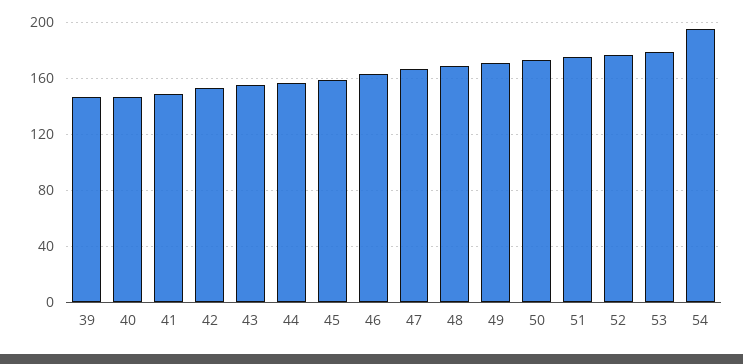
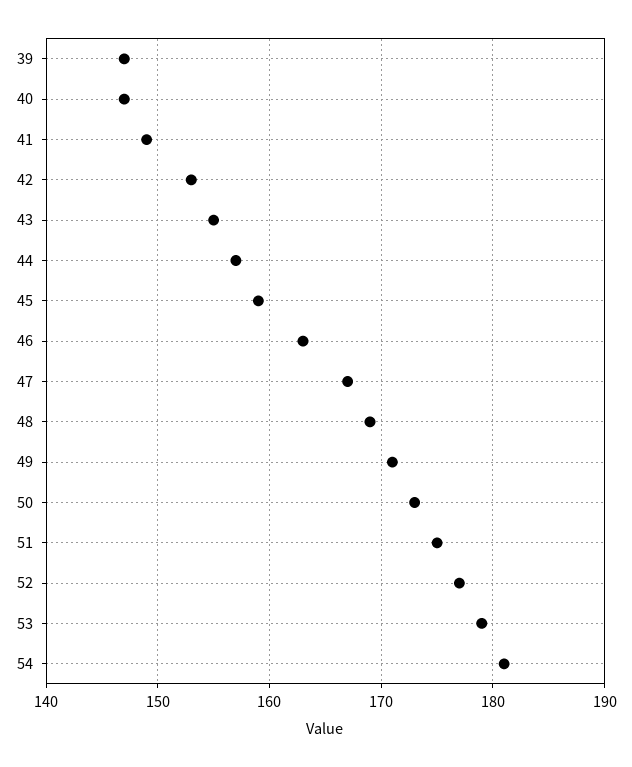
  {
    "39": 147,
    "40": 147,
    "41": 149,
    "42": 153,
    "43": 155,
    "44": 157,
    "45": 159,
    "46": 163,
    "47": 167,
    "48": 169,
    "49": 171,
    "50": 173,
    "51": 175,
    "52": 177,
    "53": 179,
-   "54": 195
+   "54": 181
  }

